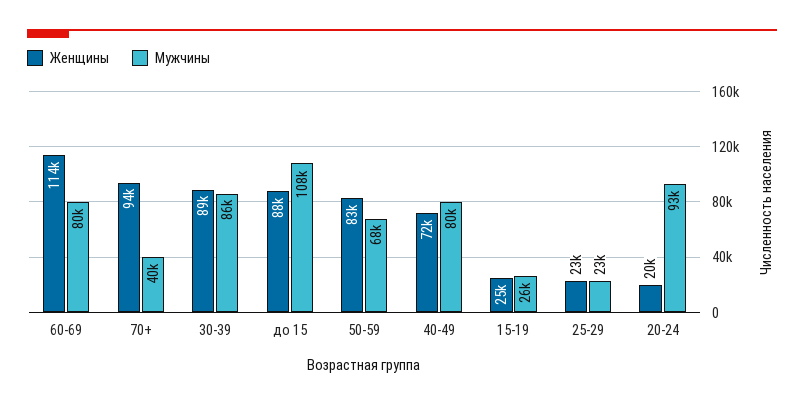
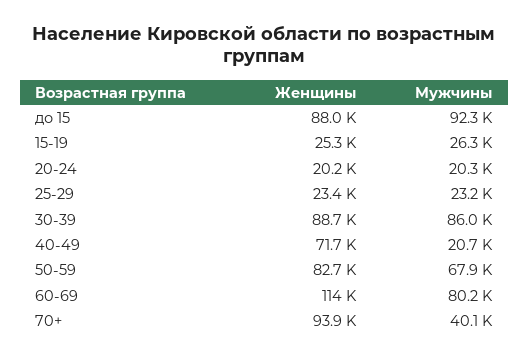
  {
    "Женщины": {
      "60-69": 114000,
      "70+": 93900,
      "30-39": 88700,
      "до 15": 88000,
      "50-59": 82700,
      "40-49": 71700,
      "15-19": 25300,
      "25-29": 23400,
      "20-24": 20200
    },
    "Мужчины": {
      "60-69": 80200,
      "70+": 40100,
      "30-39": 86000,
-     "до 15": 108000,
+     "до 15": 92300,
      "50-59": 67900,
-     "40-49": 80000,
+     "40-49": 20700,
      "15-19": 26300,
      "25-29": 23200,
-     "20-24": 93000
+     "20-24": 20300
    }
  }

